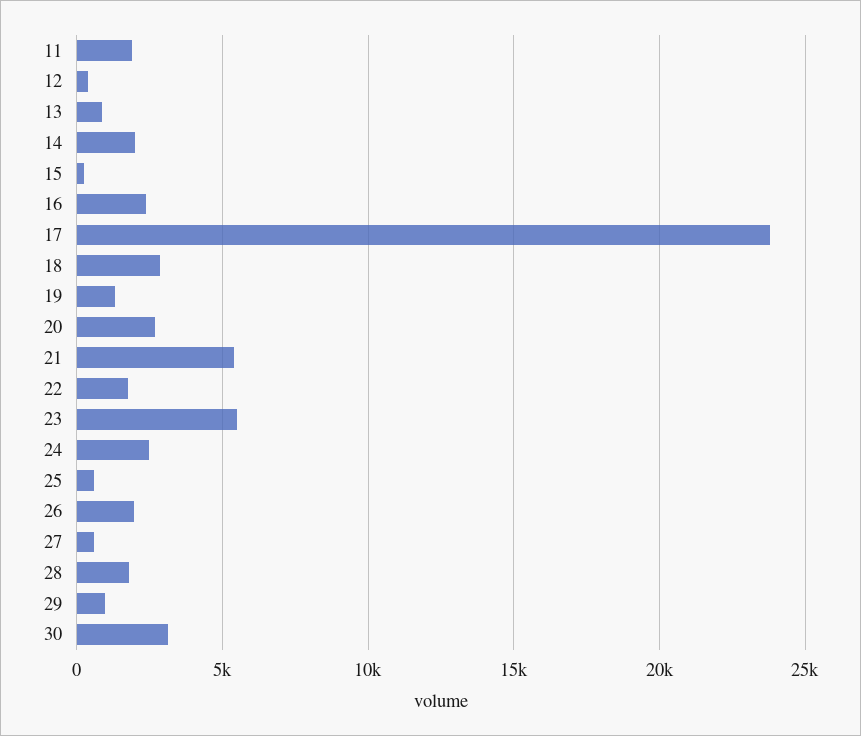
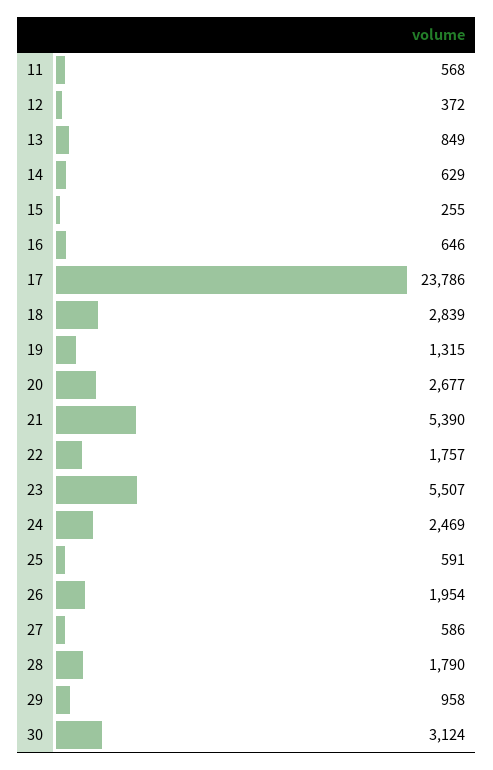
  {
-   "11": 2000,
+   "11": 568,
    "12": 372,
    "13": 849,
-   "14": 2000,
+   "14": 629,
    "15": 255,
-   "16": 2500,
+   "16": 646,
    "17": 23786,
    "18": 2839,
    "19": 1315,
    "20": 2677,
    "21": 5390,
    "22": 1757,
    "23": 5507,
    "24": 2469,
    "25": 591,
    "26": 1954,
    "27": 586,
    "28": 1790,
    "29": 958,
    "30": 3124
  }

